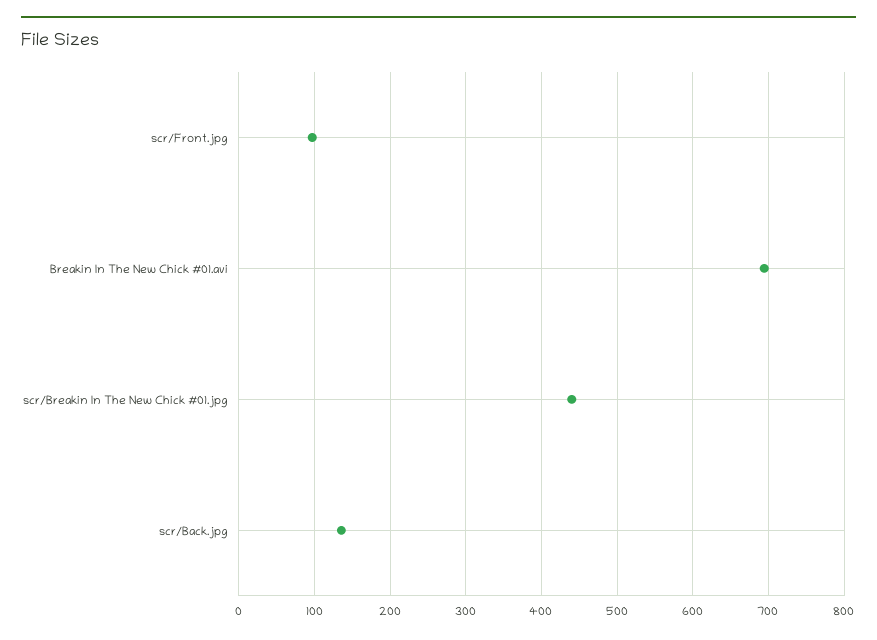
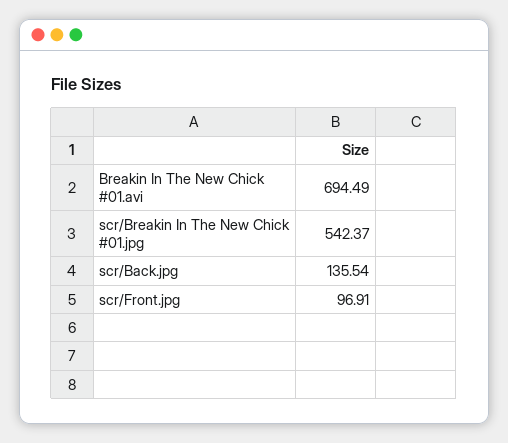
  {
    "scr/Front.jpg": 96.91,
    "Breakin In The New Chick #01.avi": 694.49,
-   "scr/Breakin In The New Chick #01.jpg": 440,
+   "scr/Breakin In The New Chick #01.jpg": 542.37,
    "scr/Back.jpg": 135.54
  }

